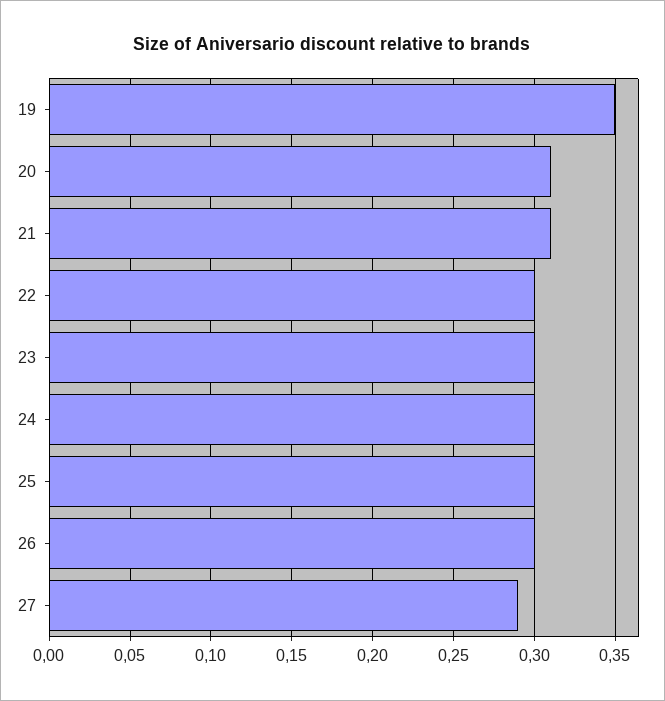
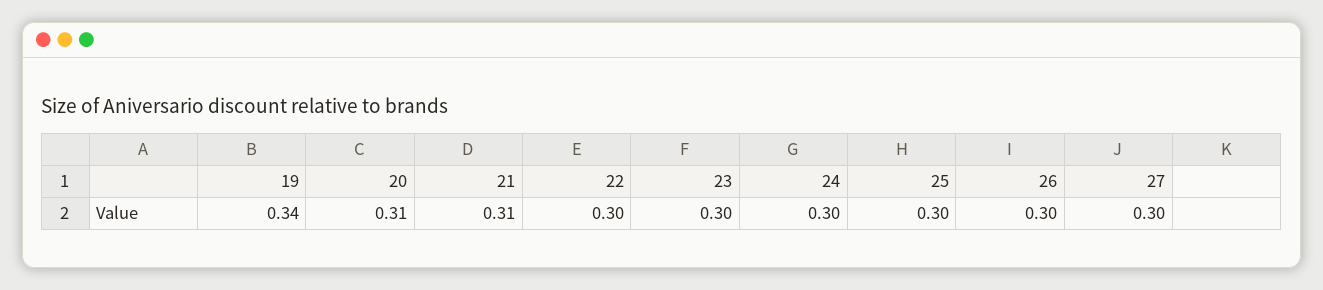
  {
-   "19": 0.35,
+   "19": 0.34,
    "20": 0.31,
    "21": 0.31,
    "22": 0.3,
    "23": 0.3,
    "24": 0.3,
    "25": 0.3,
    "26": 0.3,
-   "27": 0.29
+   "27": 0.3
  }

